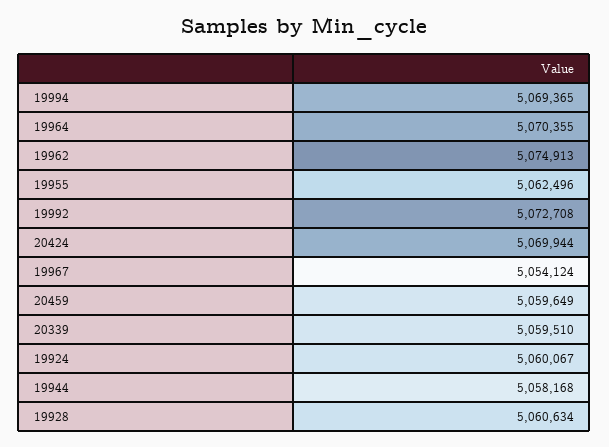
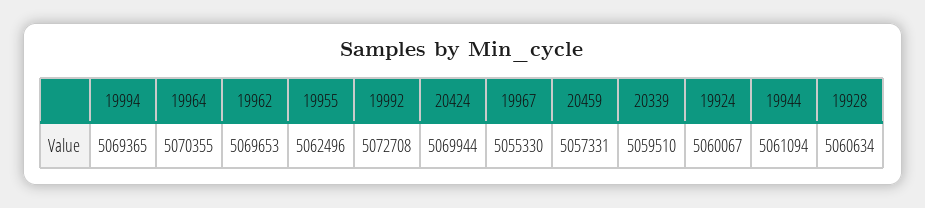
  {
    "19994": 5069365,
    "19964": 5070355,
-   "19962": 5074913,
+   "19962": 5069653,
    "19955": 5062496,
    "19992": 5072708,
    "20424": 5069944,
-   "19967": 5054124,
+   "19967": 5055330,
-   "20459": 5059649,
+   "20459": 5057331,
    "20339": 5059510,
    "19924": 5060067,
-   "19944": 5058168,
+   "19944": 5061094,
    "19928": 5060634
  }

